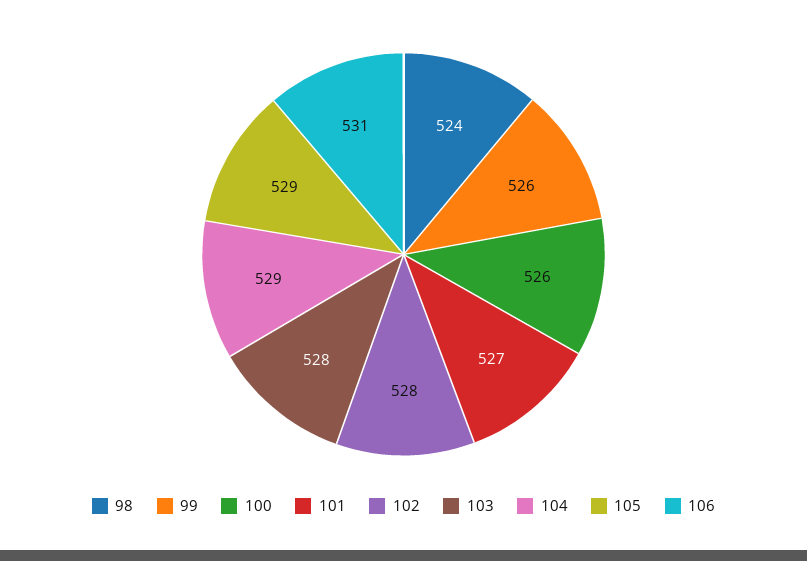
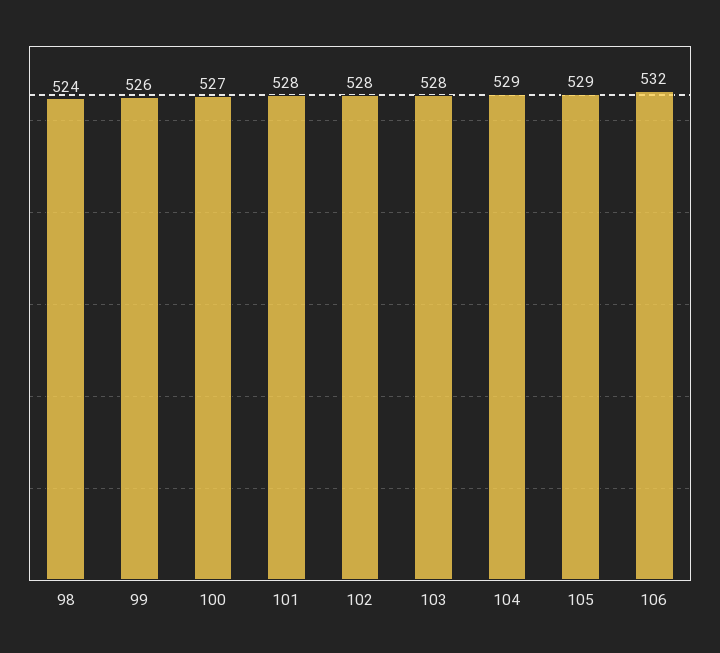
  {
    "98": 524,
    "99": 526,
-   "100": 526,
+   "100": 527,
-   "101": 527,
+   "101": 528,
    "102": 528,
    "103": 528,
    "104": 529,
    "105": 529,
-   "106": 531
+   "106": 532
  }

